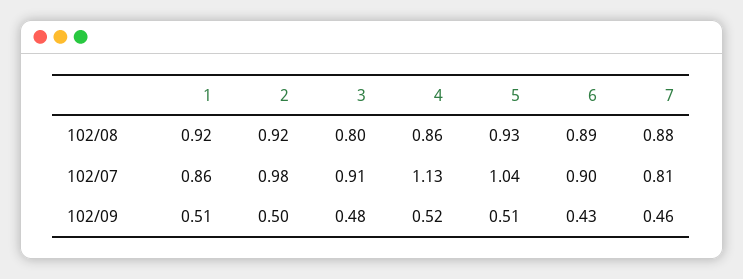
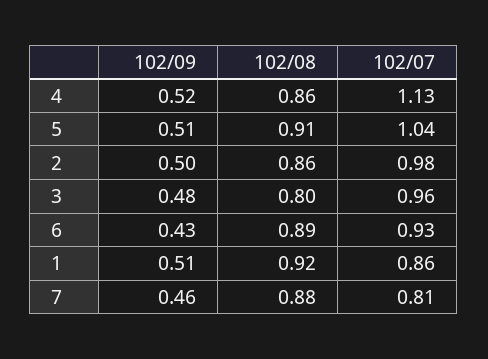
  {
    "1": {
      "102/08": 0.92,
      "102/07": 0.86,
      "102/09": 0.51
    },
    "2": {
-     "102/08": 0.92,
+     "102/08": 0.86,
      "102/07": 0.98,
      "102/09": 0.5
    },
    "3": {
      "102/08": 0.8,
-     "102/07": 0.91,
+     "102/07": 0.96,
      "102/09": 0.48
    },
    "4": {
      "102/08": 0.86,
      "102/07": 1.13,
      "102/09": 0.52
    },
    "5": {
-     "102/08": 0.93,
+     "102/08": 0.91,
      "102/07": 1.04,
      "102/09": 0.51
    },
    "6": {
      "102/08": 0.89,
-     "102/07": 0.9,
+     "102/07": 0.93,
      "102/09": 0.43
    },
    "7": {
      "102/08": 0.88,
      "102/07": 0.81,
      "102/09": 0.46
    }
  }

